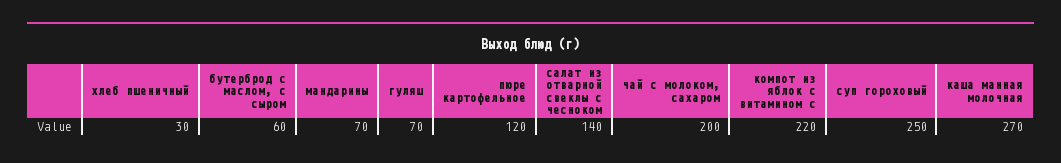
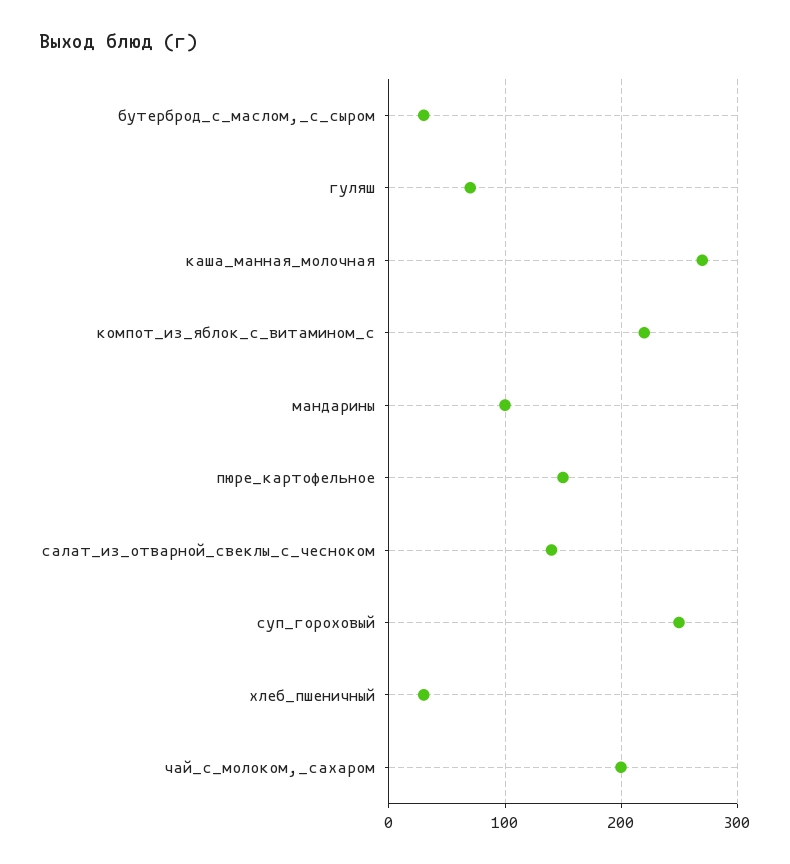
  {
    "хлеб пшеничный": 30,
-   "бутерброд с маслом, с сыром": 60,
+   "бутерброд с маслом, с сыром": 30,
-   "мандарины": 70,
+   "мандарины": 100,
    "гуляш": 70,
-   "пюре картофельное": 120,
+   "пюре картофельное": 150,
    "салат из отварной свеклы с чесноком": 140,
    "чай с молоком, сахаром": 200,
    "компот из яблок с витамином с": 220,
    "суп гороховый": 250,
    "каша манная молочная": 270
  }

